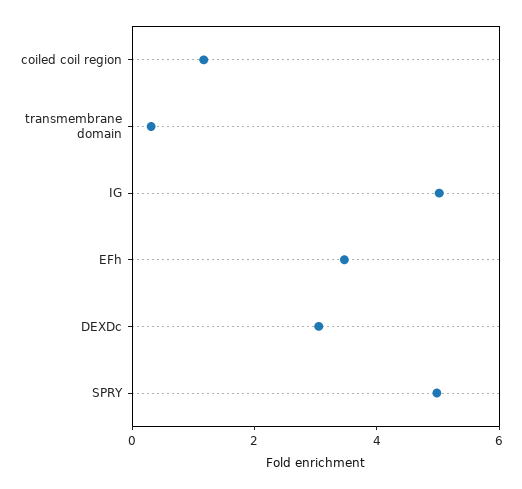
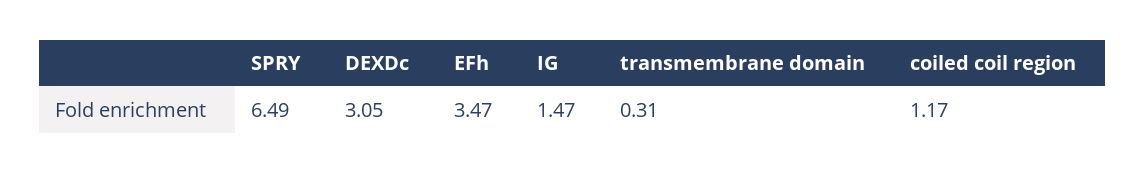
  {
    "coiled coil region": 1.17,
    "transmembrane domain": 0.31,
-   "IG": 5,
+   "IG": 1.47,
    "EFh": 3.47,
    "DEXDc": 3.05,
-   "SPRY": 5
+   "SPRY": 6.49
  }

